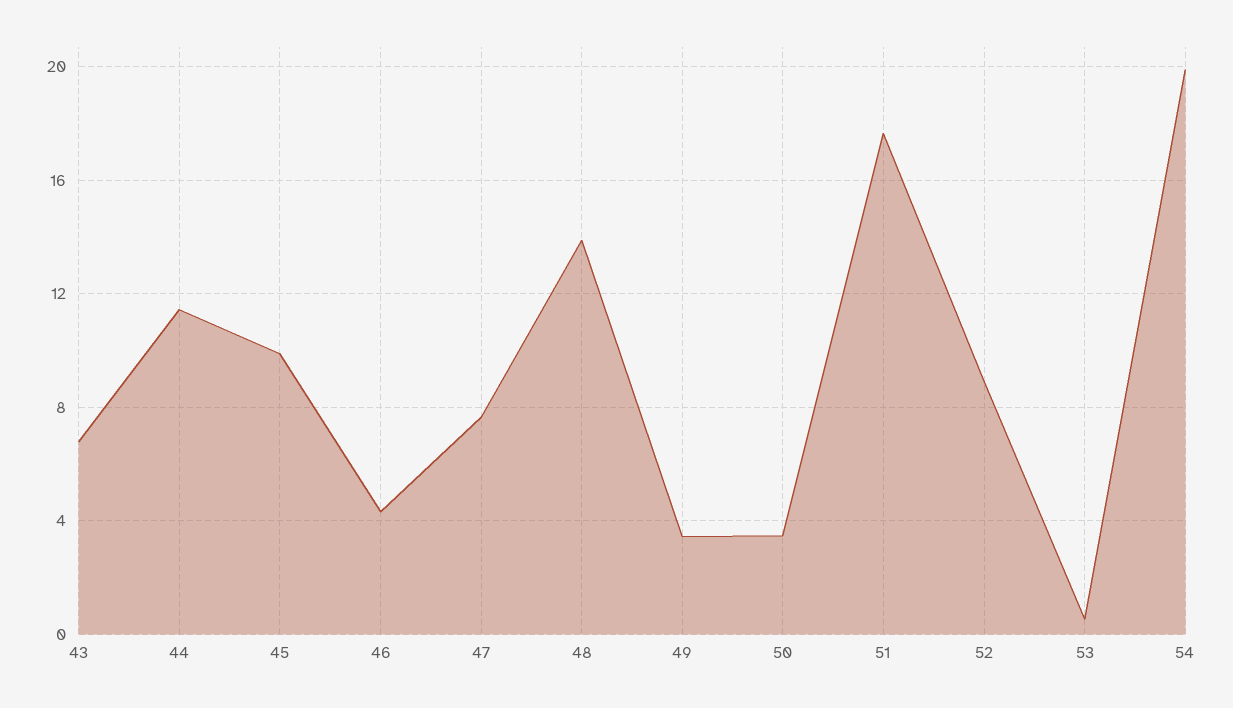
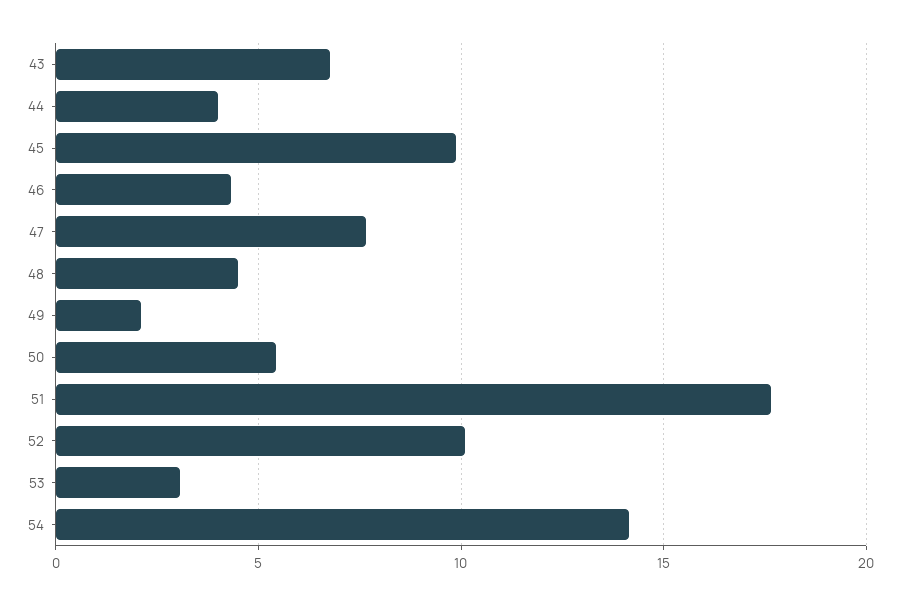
  {
    "43": 7,
-   "44": 11.5,
+   "44": 4,
    "45": 10,
    "46": 4.5,
    "47": 7.5,
-   "48": 14,
+   "48": 4.5,
-   "49": 3.5,
+   "49": 2,
-   "50": 3.5,
+   "50": 5.5,
    "51": 17.5,
-   "52": 9,
+   "52": 10,
-   "53": 0.5,
+   "53": 3,
-   "54": 20
+   "54": 14
  }

